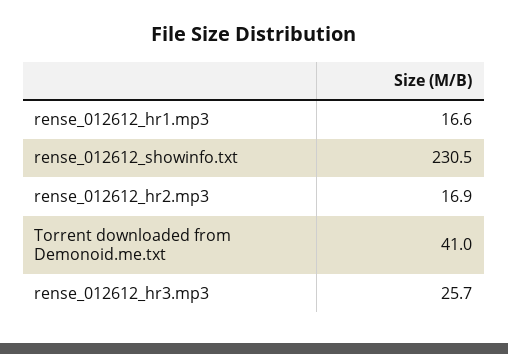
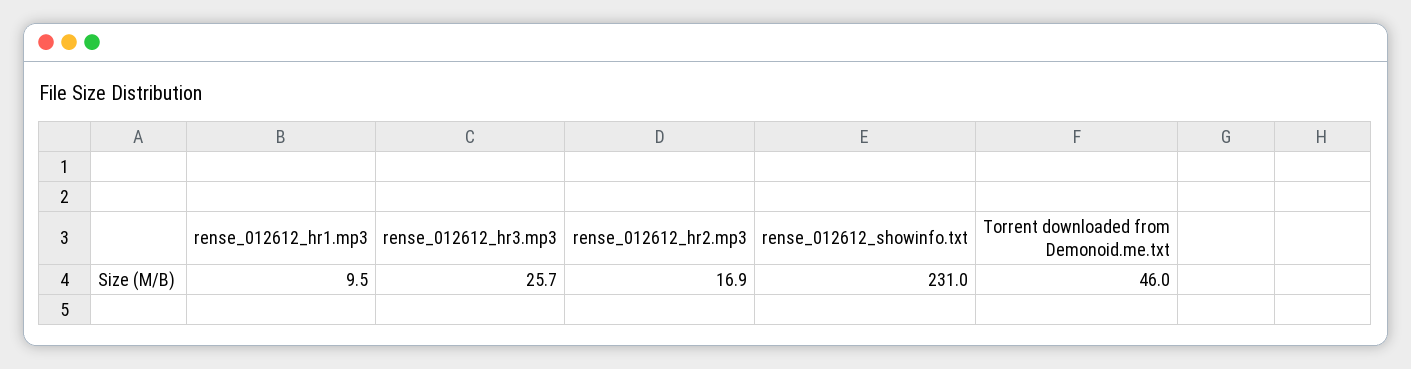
  {
-   "rense_012612_hr1.mp3": 16.6,
+   "rense_012612_hr1.mp3": 9.5,
-   "rense_012612_showinfo.txt": 230.5,
+   "rense_012612_showinfo.txt": 231,
    "rense_012612_hr2.mp3": 16.9,
-   "Torrent downloaded from Demonoid.me.txt": 41,
+   "Torrent downloaded from Demonoid.me.txt": 46,
    "rense_012612_hr3.mp3": 25.7
  }

